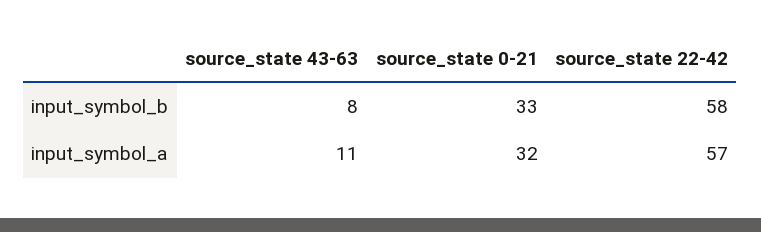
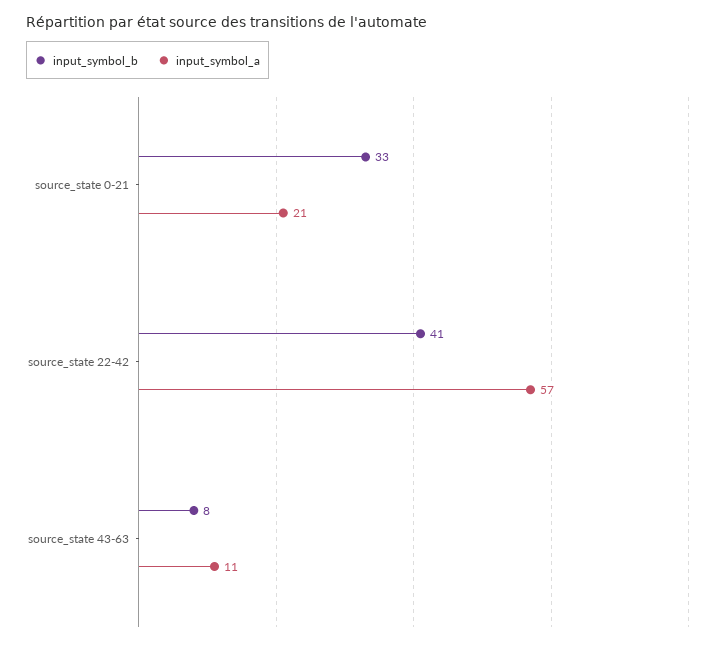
  {
    "input_symbol_b": {
      "source_state 43-63": 8,
      "source_state 0-21": 33,
-     "source_state 22-42": 58
+     "source_state 22-42": 41
    },
    "input_symbol_a": {
      "source_state 43-63": 11,
-     "source_state 0-21": 32,
+     "source_state 0-21": 21,
      "source_state 22-42": 57
    }
  }

